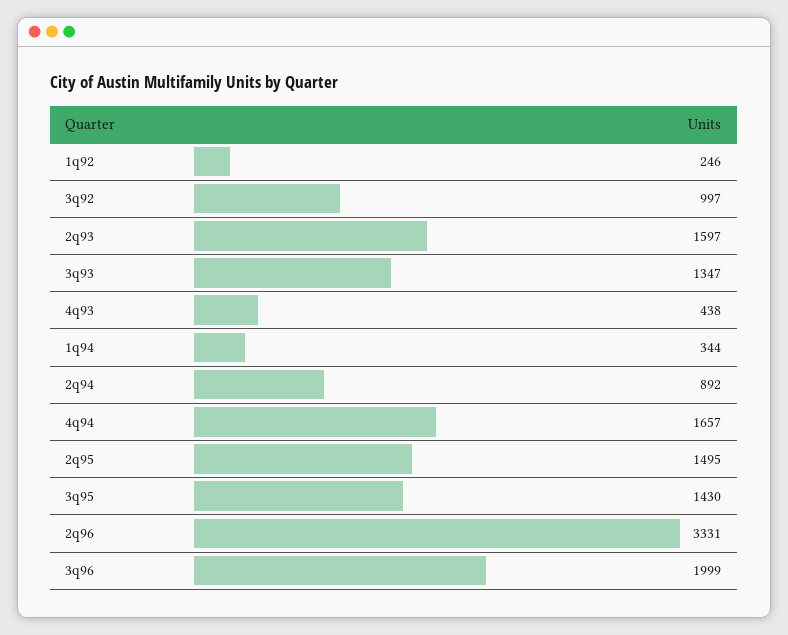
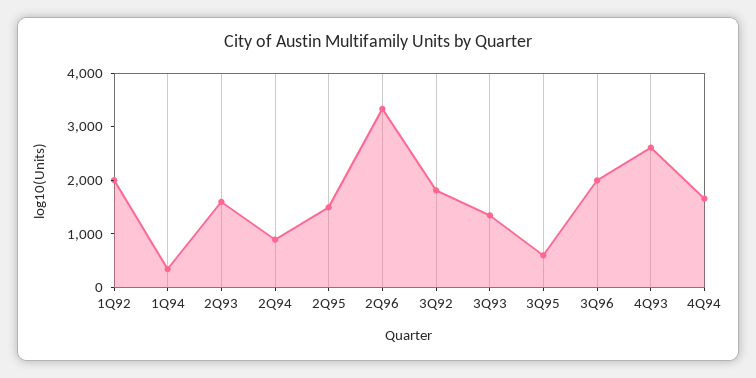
  {
-   "1q92": 246,
+   "1q92": 2000,
-   "3q92": 997,
+   "3q92": 1800,
    "2q93": 1597,
    "3q93": 1347,
-   "4q93": 438,
+   "4q93": 2600,
    "1q94": 344,
    "2q94": 892,
    "4q94": 1657,
    "2q95": 1495,
-   "3q95": 1430,
+   "3q95": 600,
    "2q96": 3331,
    "3q96": 1999
  }

